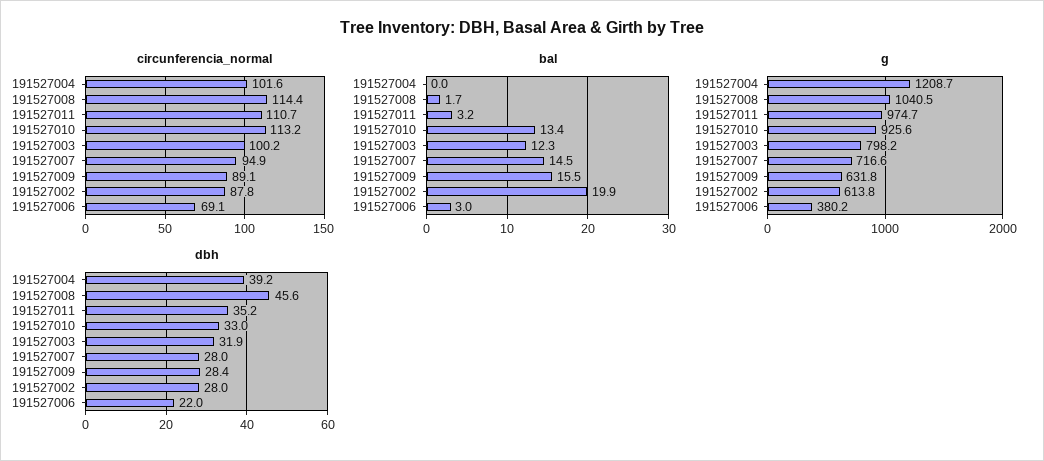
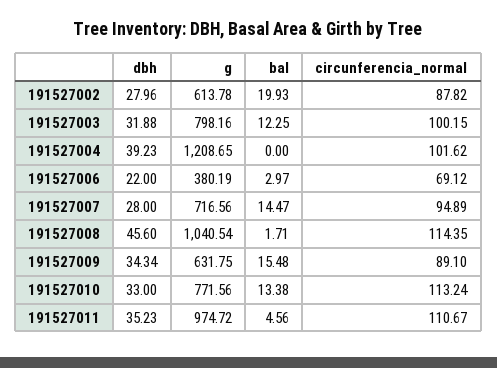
  {
    "circunferencia_normal": {
      "191527004": 101.62,
      "191527008": 114.35,
      "191527011": 110.67,
      "191527010": 113.24,
      "191527003": 100.15,
      "191527007": 94.89,
      "191527009": 89.1,
      "191527002": 87.82,
      "191527006": 69.12
    },
    "bal": {
      "191527004": 0,
      "191527008": 1.71,
-     "191527011": 3.2,
+     "191527011": 4.56,
      "191527010": 13.38,
      "191527003": 12.25,
      "191527007": 14.47,
      "191527009": 15.48,
      "191527002": 19.93,
      "191527006": 2.97
    },
    "g": {
      "191527004": 1208.65,
      "191527008": 1040.54,
      "191527011": 974.72,
-     "191527010": 925.6,
+     "191527010": 771.56,
      "191527003": 798.16,
      "191527007": 716.56,
      "191527009": 631.75,
      "191527002": 613.78,
      "191527006": 380.19
    },
    "dbh": {
      "191527004": 39.23,
      "191527008": 45.6,
      "191527011": 35.23,
      "191527010": 33,
      "191527003": 31.88,
      "191527007": 28,
-     "191527009": 28.4,
+     "191527009": 34.34,
      "191527002": 27.96,
      "191527006": 22
    }
  }

